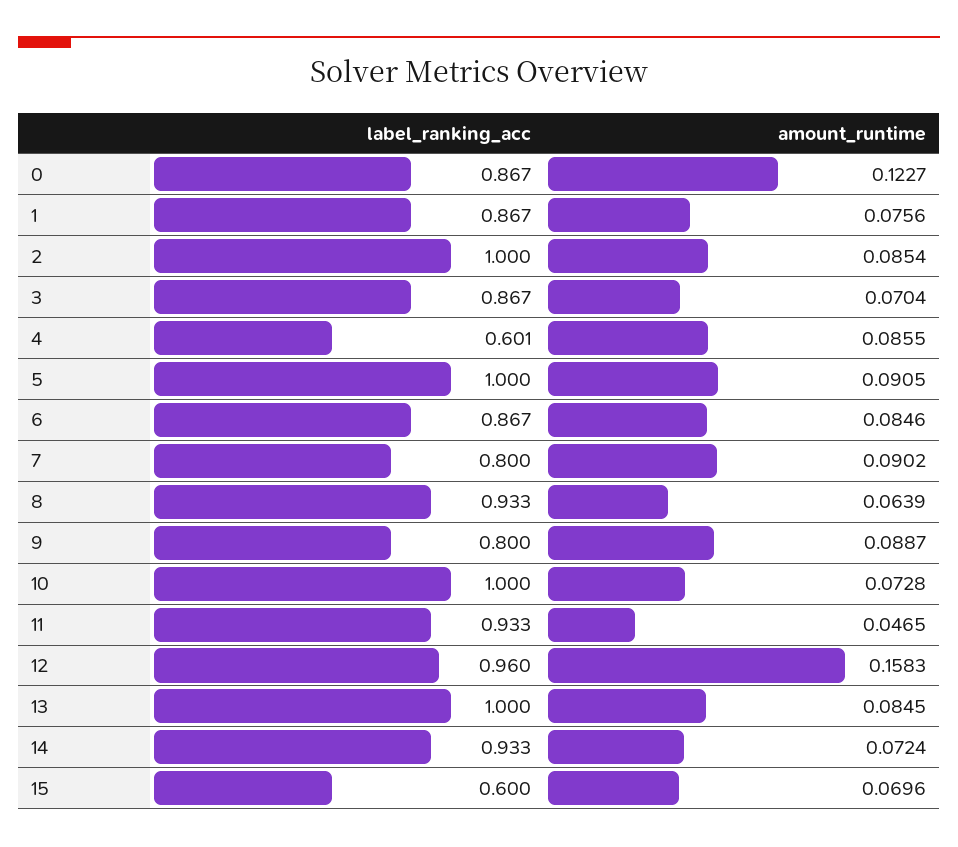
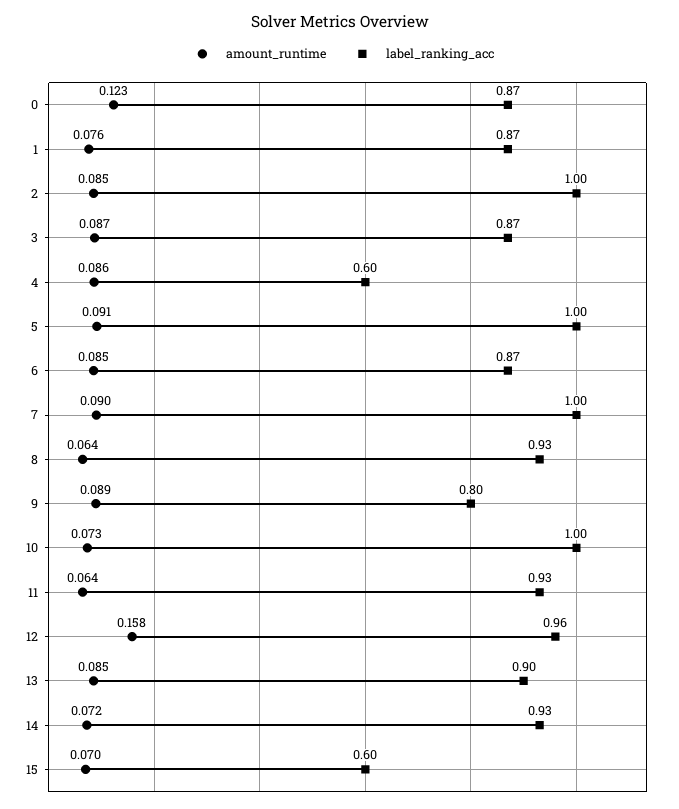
  {
    "label_ranking_acc": {
      "0": 0.867,
      "1": 0.867,
      "2": 1,
      "3": 0.867,
      "4": 0.601,
      "5": 1,
      "6": 0.867,
-     "7": 0.8,
+     "7": 1,
      "8": 0.933,
      "9": 0.8,
      "10": 1,
      "11": 0.933,
      "12": 0.96,
-     "13": 1,
+     "13": 0.9,
      "14": 0.933,
      "15": 0.6
    },
    "amount_runtime": {
      "0": 0.1227,
      "1": 0.0756,
      "2": 0.0854,
-     "3": 0.0704,
+     "3": 0.087,
      "4": 0.0855,
      "5": 0.0905,
      "6": 0.0846,
      "7": 0.0902,
      "8": 0.0639,
      "9": 0.0887,
      "10": 0.0728,
-     "11": 0.0465,
+     "11": 0.064,
      "12": 0.1583,
      "13": 0.0845,
      "14": 0.0724,
      "15": 0.0696
    }
  }

